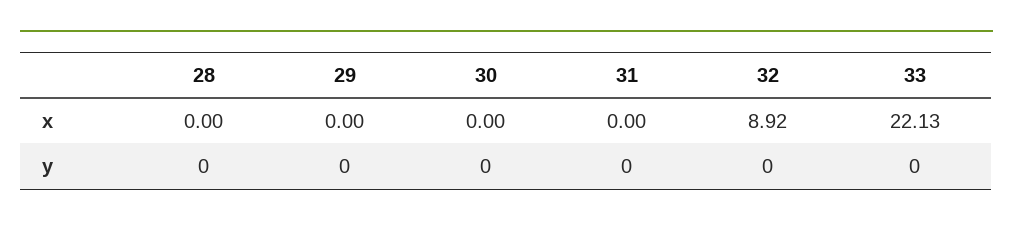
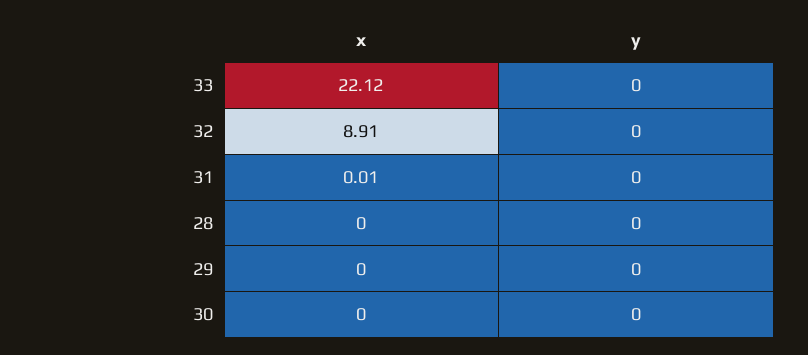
  {
    "28": {
      "x": 0,
      "y": 0
    },
    "29": {
      "x": 0,
      "y": 0
    },
    "30": {
      "x": 0,
      "y": 0
    },
    "31": {
-     "x": 0,
+     "x": 0.01,
      "y": 0
    },
    "32": {
-     "x": 8.92,
+     "x": 8.91,
      "y": 0
    },
    "33": {
-     "x": 22.13,
+     "x": 22.12,
      "y": 0
    }
  }

